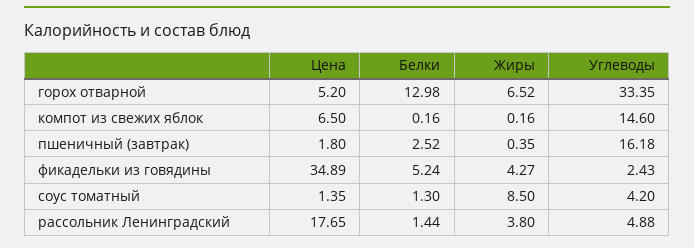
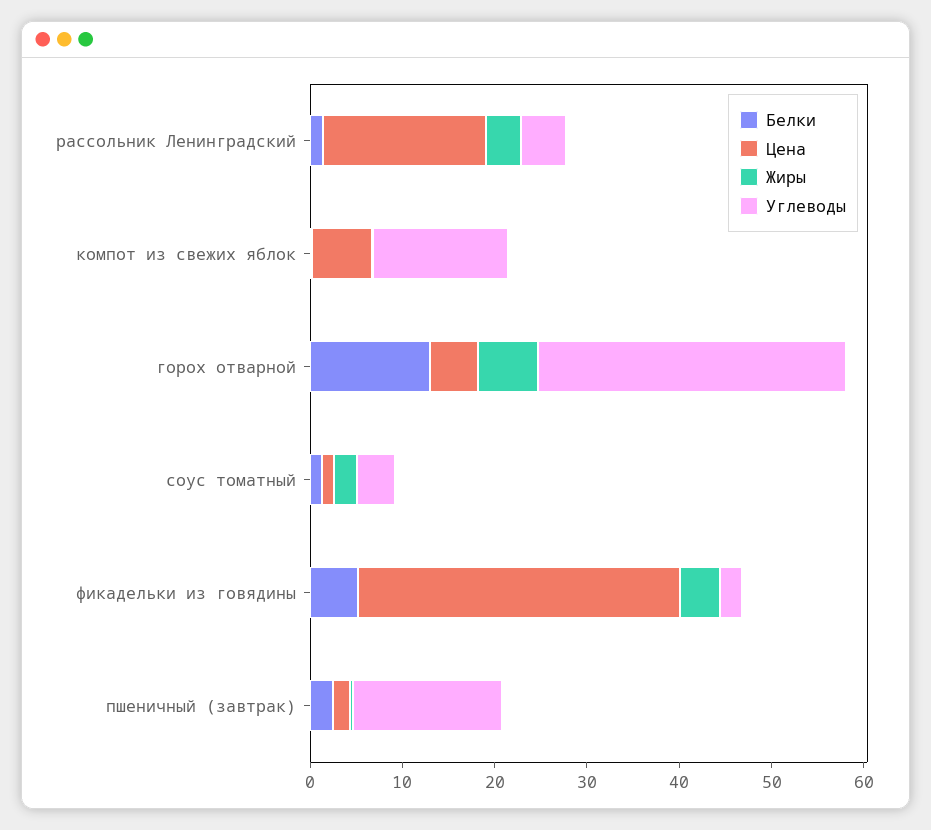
  {
    "Цена": {
      "горох отварной": 5.2,
      "компот из свежих яблок": 6.5,
      "пшеничный (завтрак)": 1.8,
      "фикадельки из говядины": 34.89,
      "соус томатный": 1.35,
      "рассольник Ленинградский": 17.65
    },
    "Белки": {
      "горох отварной": 12.98,
      "компот из свежих яблок": 0.16,
      "пшеничный (завтрак)": 2.52,
      "фикадельки из говядины": 5.24,
      "соус томатный": 1.3,
      "рассольник Ленинградский": 1.44
    },
    "Жиры": {
      "горох отварной": 6.52,
      "компот из свежих яблок": 0.16,
      "пшеничный (завтрак)": 0.35,
      "фикадельки из говядины": 4.27,
-     "соус томатный": 8.5,
+     "соус томатный": 2,
      "рассольник Ленинградский": 3.8
    },
    "Углеводы": {
      "горох отварной": 33.35,
      "компот из свежих яблок": 14.6,
      "пшеничный (завтрак)": 16.18,
      "фикадельки из говядины": 2.43,
      "соус томатный": 4.2,
      "рассольник Ленинградский": 4.88
    }
  }

